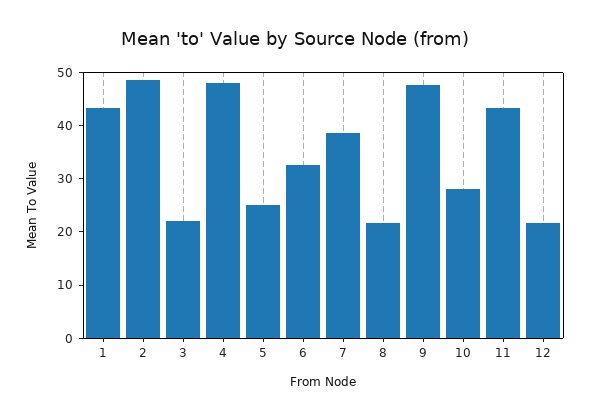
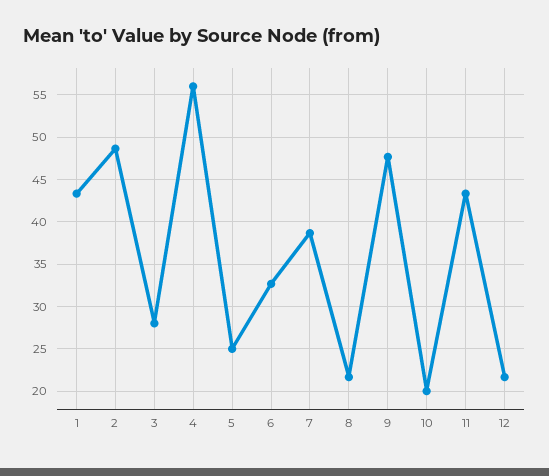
  {
    "1": 43,
    "2": 49,
-   "3": 22,
+   "3": 28,
-   "4": 48,
+   "4": 56,
    "5": 25,
    "6": 33,
    "7": 39,
    "8": 22,
    "9": 48,
-   "10": 28,
+   "10": 20,
    "11": 43,
    "12": 22
  }

